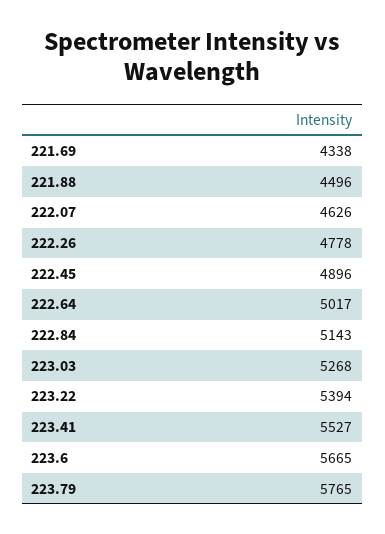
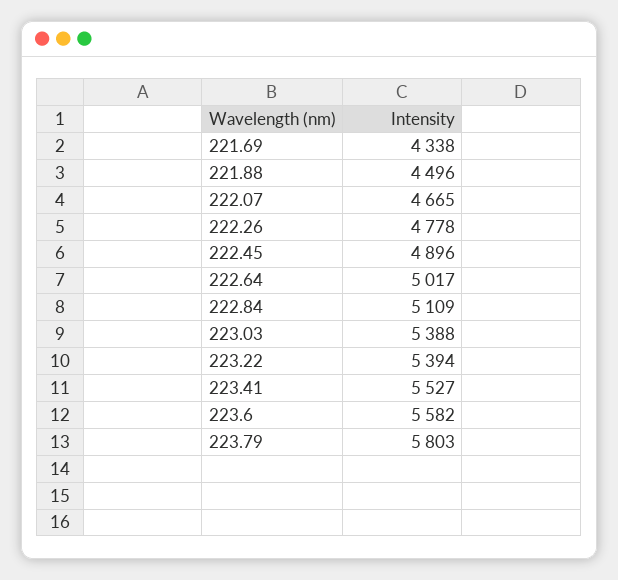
  {
    "221.69": 4338,
    "221.88": 4496,
-   "222.07": 4626,
+   "222.07": 4665,
    "222.26": 4778,
    "222.45": 4896,
    "222.64": 5017,
-   "222.84": 5143,
+   "222.84": 5109,
-   "223.03": 5268,
+   "223.03": 5388,
    "223.22": 5394,
    "223.41": 5527,
-   "223.6": 5665,
+   "223.6": 5582,
-   "223.79": 5765
+   "223.79": 5803
  }

